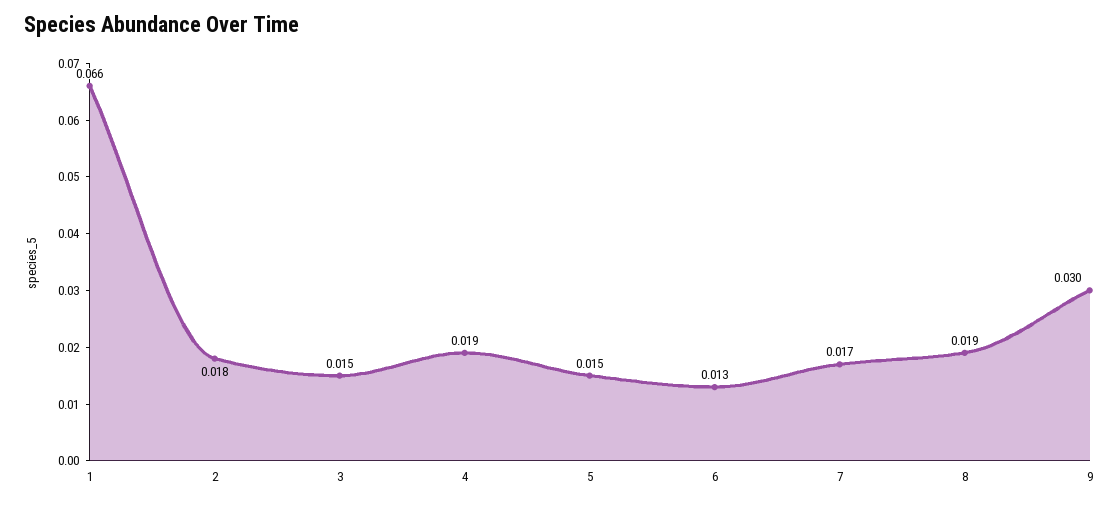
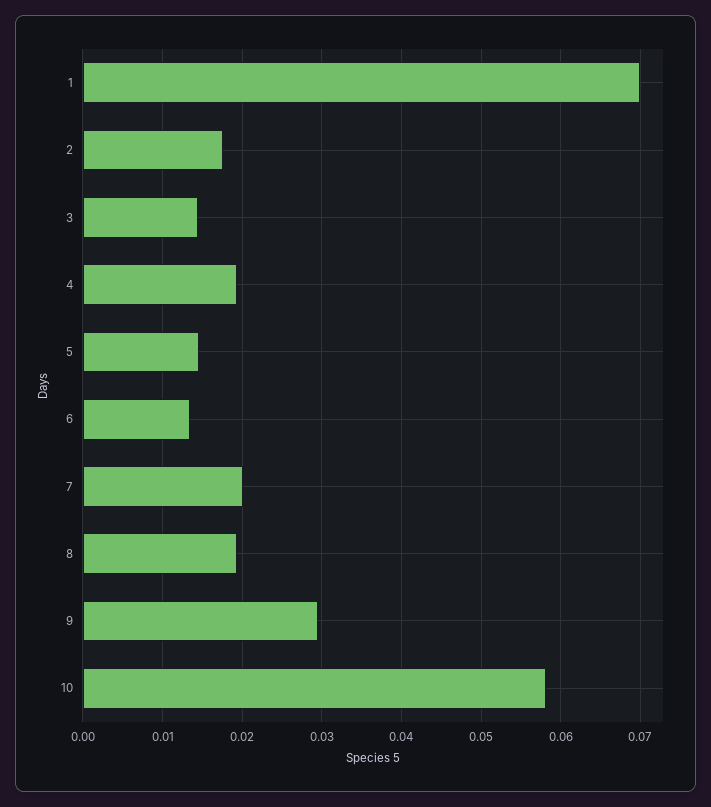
  {
-   "1": 0.066,
+   "1": 0.07,
    "2": 0.018,
    "3": 0.015,
    "4": 0.019,
    "5": 0.015,
    "6": 0.013,
-   "7": 0.017,
+   "7": 0.02,
    "8": 0.019,
-   "9": 0.03
+   "9": 0.03,
+   "10": 0.058
  }

